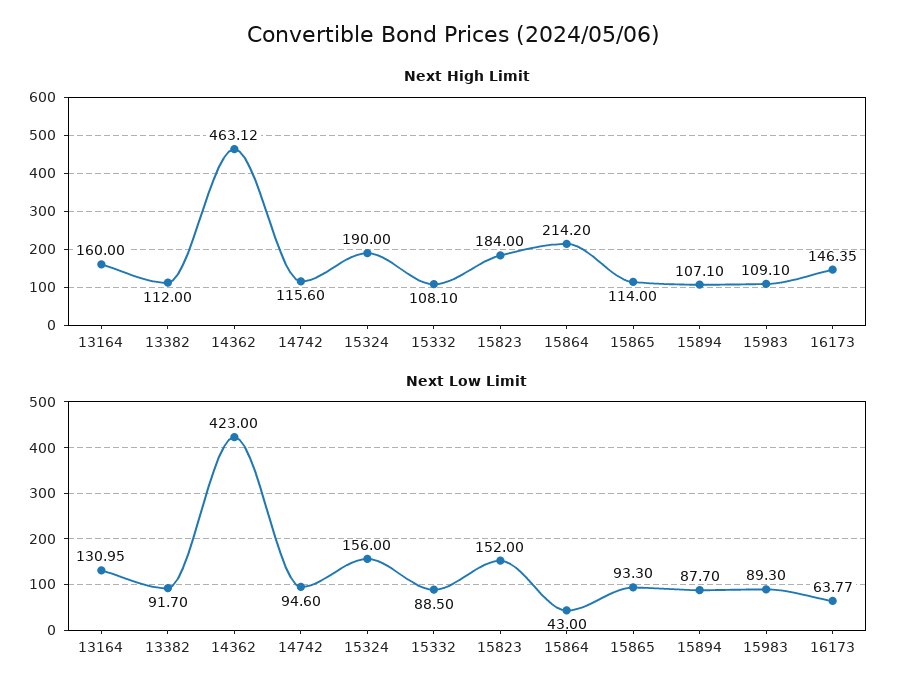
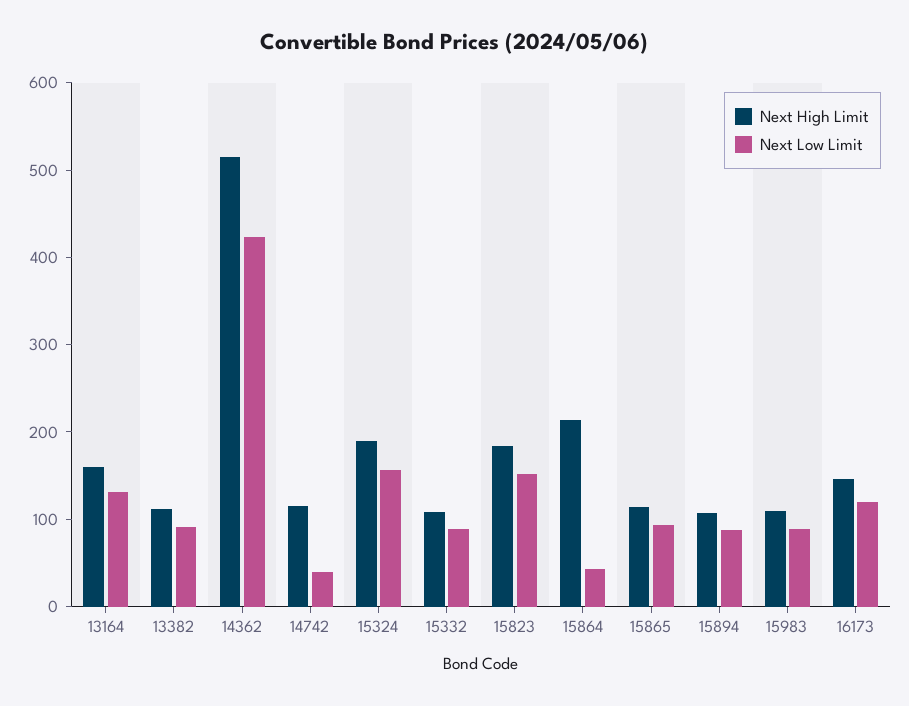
  {
    "Next High Limit": {
      "13164": 160,
      "13382": 112,
-     "14362": 463.12,
+     "14362": 520,
      "14742": 115.6,
      "15324": 190,
      "15332": 108.1,
      "15823": 184,
      "15864": 214.2,
      "15865": 114,
      "15894": 107.1,
      "15983": 109.1,
      "16173": 146.35
    },
    "Next Low Limit": {
      "13164": 130.95,
      "13382": 91.7,
      "14362": 423,
-     "14742": 94.6,
+     "14742": 40,
      "15324": 156,
      "15332": 88.5,
      "15823": 152,
      "15864": 43,
      "15865": 93.3,
      "15894": 87.7,
      "15983": 89.3,
-     "16173": 63.77
+     "16173": 120
    }
  }

